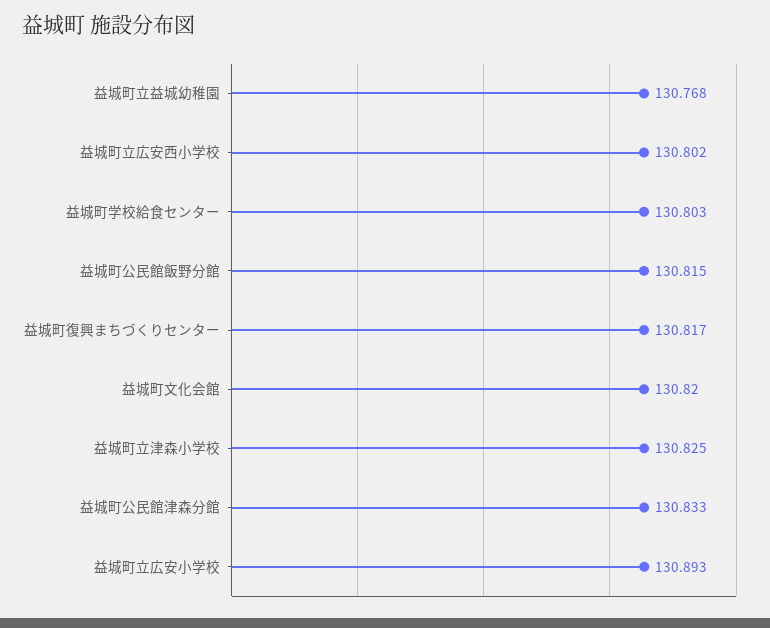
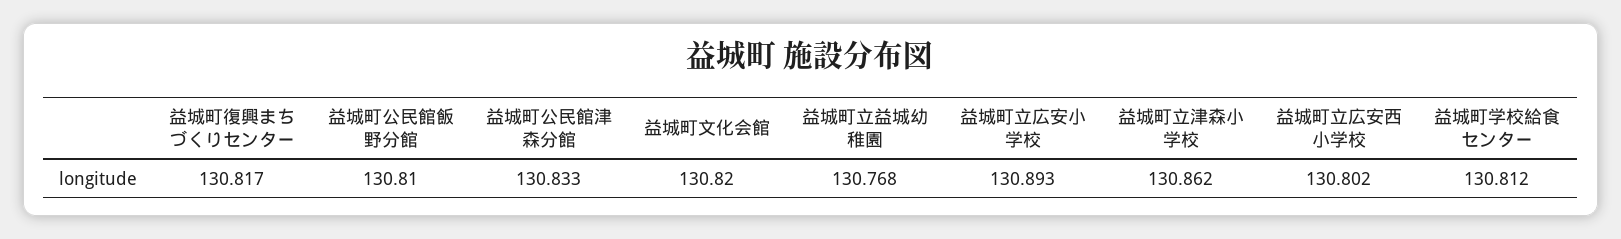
  {
    "益城町立益城幼稚園": 130.768,
    "益城町立広安西小学校": 130.802,
-   "益城町学校給食センター": 130.803,
+   "益城町学校給食センター": 130.812,
-   "益城町公民館飯野分館": 130.815,
+   "益城町公民館飯野分館": 130.81,
    "益城町復興まちづくりセンター": 130.817,
    "益城町文化会館": 130.82,
-   "益城町立津森小学校": 130.825,
+   "益城町立津森小学校": 130.862,
    "益城町公民館津森分館": 130.833,
    "益城町立広安小学校": 130.893
  }

